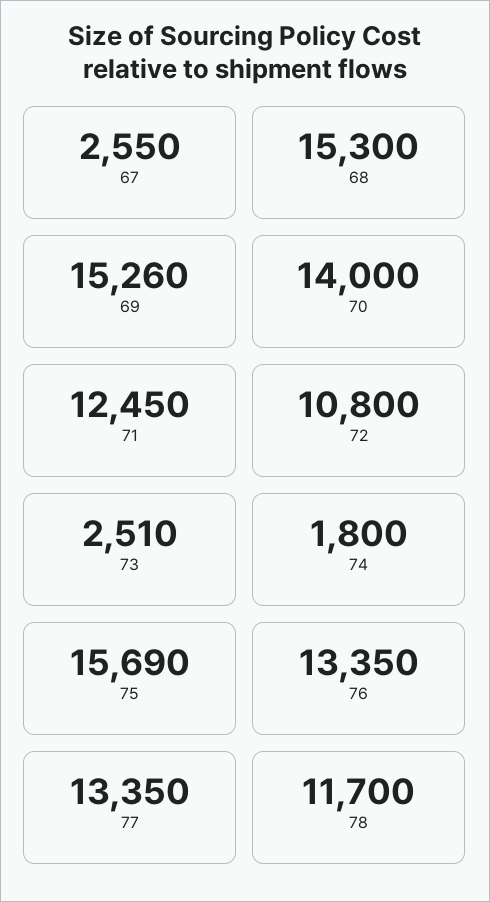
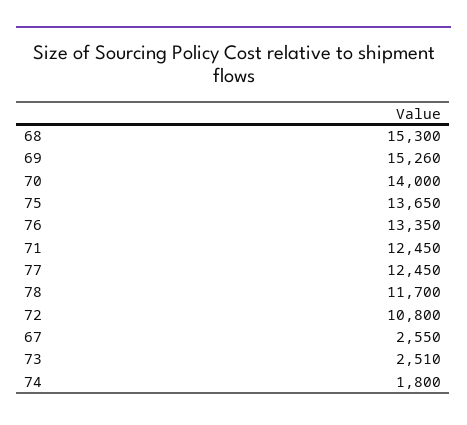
  {
    "67": 2550,
    "68": 15300,
    "69": 15260,
    "70": 14000,
    "71": 12450,
    "72": 10800,
    "73": 2510,
    "74": 1800,
-   "75": 15690,
+   "75": 13650,
    "76": 13350,
-   "77": 13350,
+   "77": 12450,
    "78": 11700
  }

